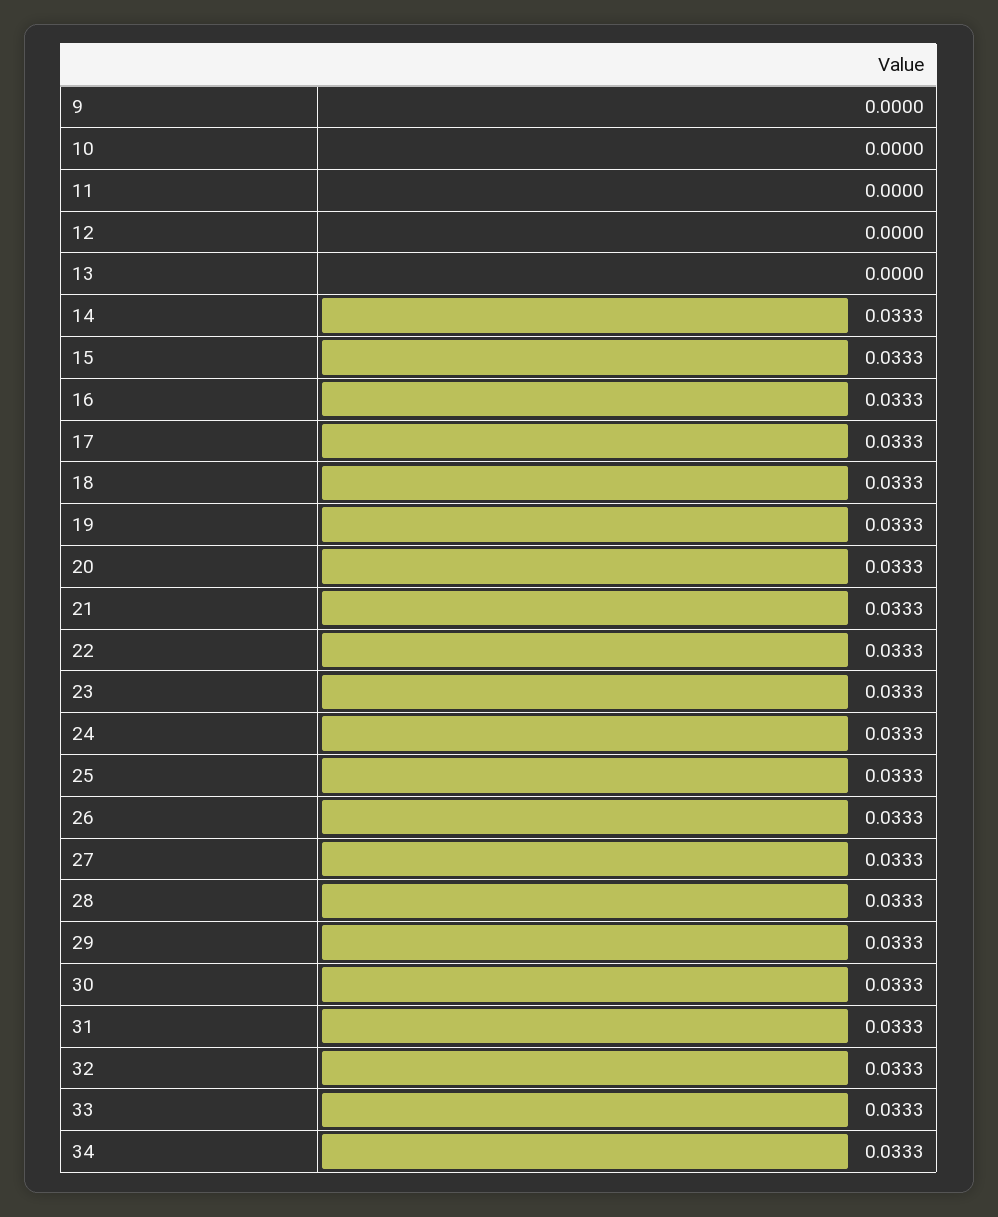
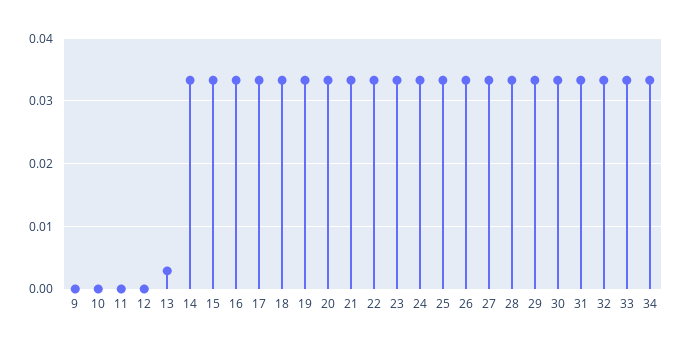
  {
    "9": 0,
    "10": 0,
    "11": 0,
    "12": 0,
-   "13": 0,
+   "13": 0.003,
    "14": 0.0333,
    "15": 0.0333,
    "16": 0.0333,
    "17": 0.0333,
    "18": 0.0333,
    "19": 0.0333,
    "20": 0.0333,
    "21": 0.0333,
    "22": 0.0333,
    "23": 0.0333,
    "24": 0.0333,
    "25": 0.0333,
    "26": 0.0333,
    "27": 0.0333,
    "28": 0.0333,
    "29": 0.0333,
    "30": 0.0333,
    "31": 0.0333,
    "32": 0.0333,
    "33": 0.0333,
    "34": 0.0333
  }

